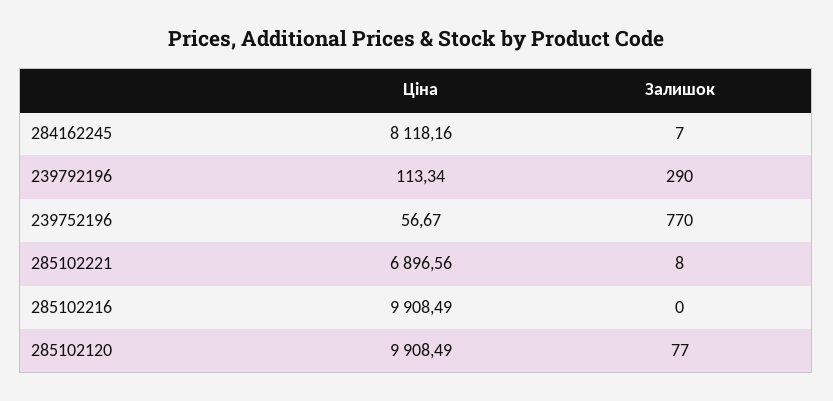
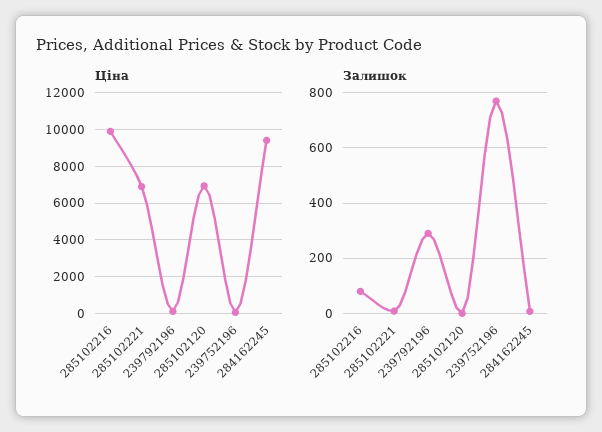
  {
    "Ціна": {
-     "284162245": 8118.16,
+     "284162245": 9500,
      "239792196": 113.34,
      "239752196": 56.67,
      "285102221": 6896.56,
      "285102216": 9908.49,
-     "285102120": 9908.49
+     "285102120": 7000
    },
    "Залишок": {
      "284162245": 7,
      "239792196": 290,
      "239752196": 770,
      "285102221": 8,
-     "285102216": 0,
+     "285102216": 75,
-     "285102120": 77
+     "285102120": 0
    }
  }

